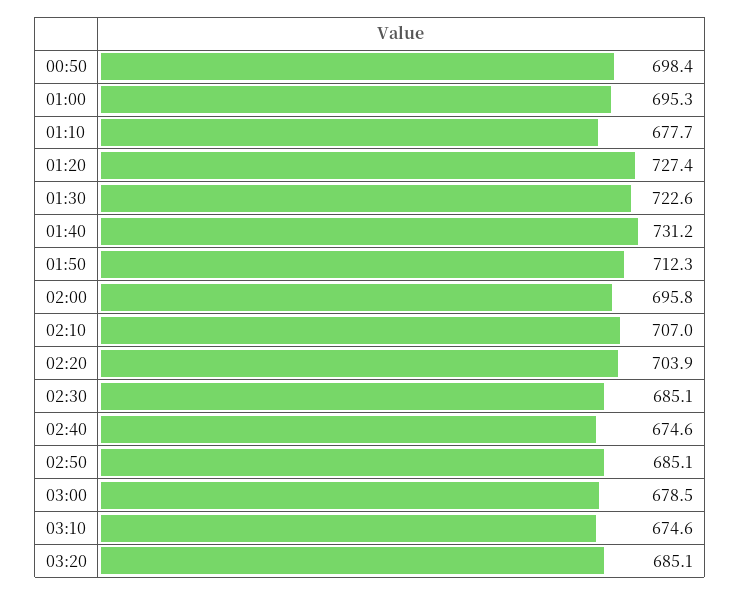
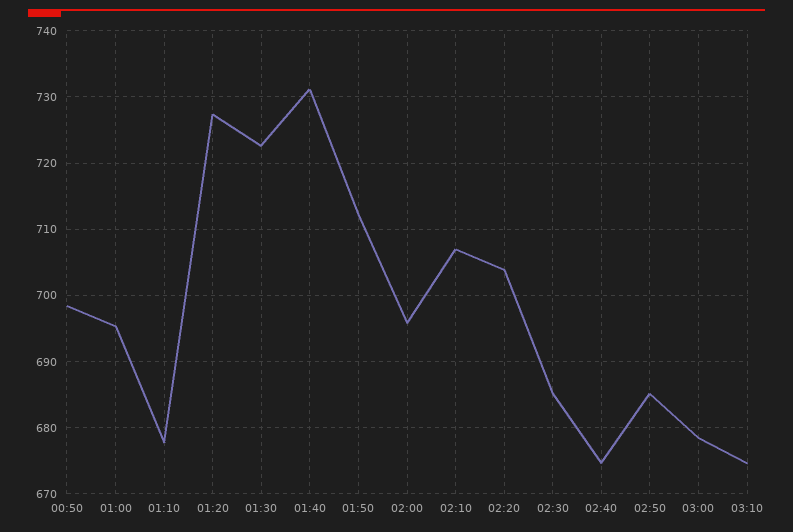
  {
    "00:50": 698.4,
    "01:00": 695.3,
    "01:10": 677.7,
    "01:20": 727.4,
    "01:30": 722.6,
    "01:40": 731.2,
    "01:50": 712.3,
    "02:00": 695.8,
    "02:10": 707,
    "02:20": 703.9,
    "02:30": 685.1,
    "02:40": 674.6,
    "02:50": 685.1,
    "03:00": 678.5,
-   "03:10": 674.6,
+   "03:10": 674.6
-   "03:20": 685.1
  }

